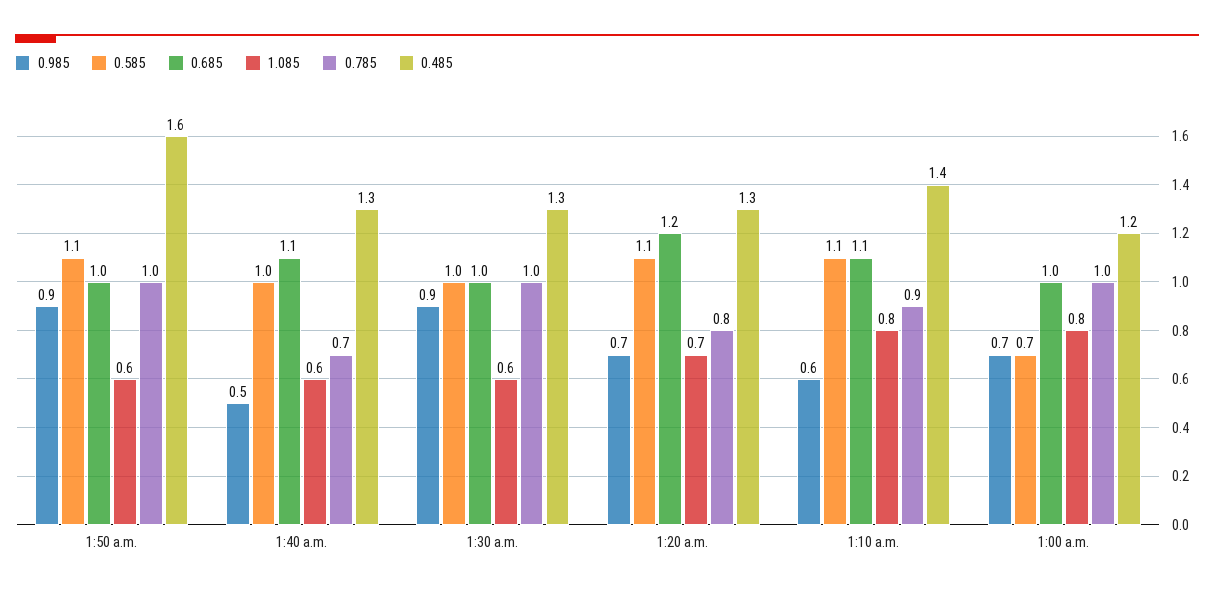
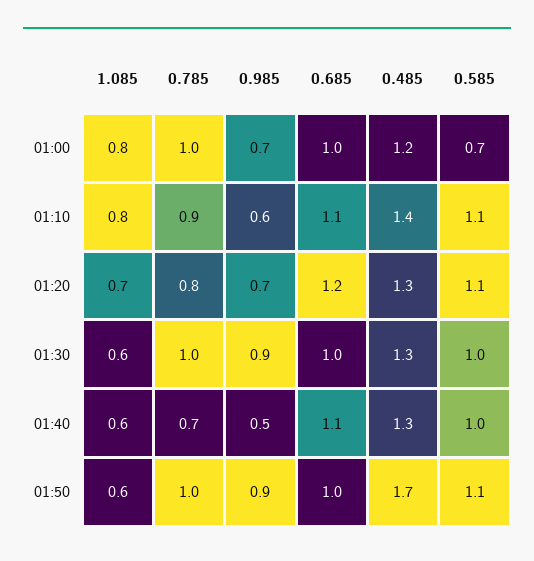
  {
    "0.985": {
      "1:50 a.m.": 0.9,
      "1:40 a.m.": 0.5,
      "1:30 a.m.": 0.9,
      "1:20 a.m.": 0.7,
      "1:10 a.m.": 0.6,
      "1:00 a.m.": 0.7
    },
    "0.585": {
      "1:50 a.m.": 1.1,
      "1:40 a.m.": 1,
      "1:30 a.m.": 1,
      "1:20 a.m.": 1.1,
      "1:10 a.m.": 1.1,
      "1:00 a.m.": 0.7
    },
    "0.685": {
      "1:50 a.m.": 1,
      "1:40 a.m.": 1.1,
      "1:30 a.m.": 1,
      "1:20 a.m.": 1.2,
      "1:10 a.m.": 1.1,
      "1:00 a.m.": 1
    },
    "1.085": {
      "1:50 a.m.": 0.6,
      "1:40 a.m.": 0.6,
      "1:30 a.m.": 0.6,
      "1:20 a.m.": 0.7,
      "1:10 a.m.": 0.8,
      "1:00 a.m.": 0.8
    },
    "0.785": {
      "1:50 a.m.": 1,
      "1:40 a.m.": 0.7,
      "1:30 a.m.": 1,
      "1:20 a.m.": 0.8,
      "1:10 a.m.": 0.9,
      "1:00 a.m.": 1
    },
    "0.485": {
-     "1:50 a.m.": 1.6,
+     "1:50 a.m.": 1.7,
      "1:40 a.m.": 1.3,
      "1:30 a.m.": 1.3,
      "1:20 a.m.": 1.3,
      "1:10 a.m.": 1.4,
      "1:00 a.m.": 1.2
    }
  }

